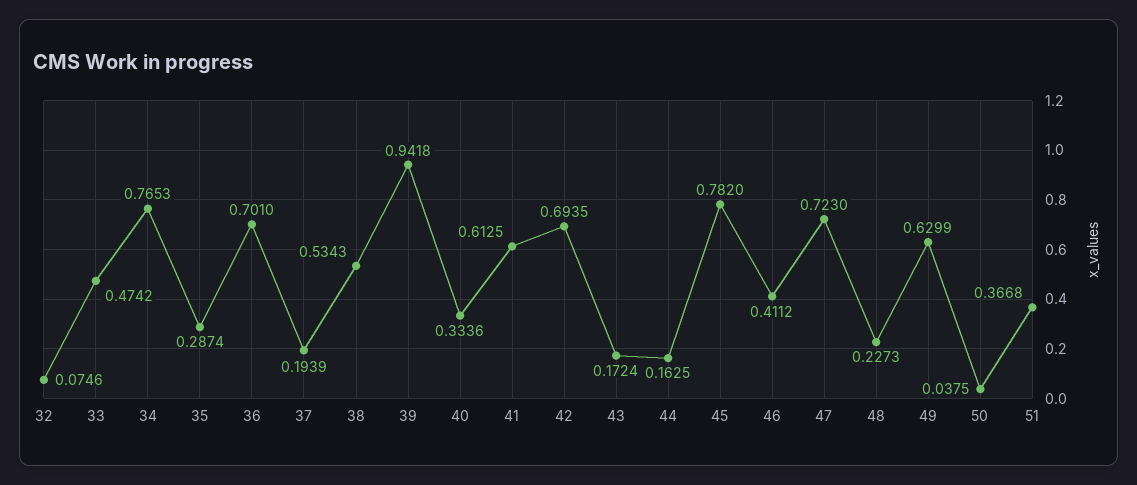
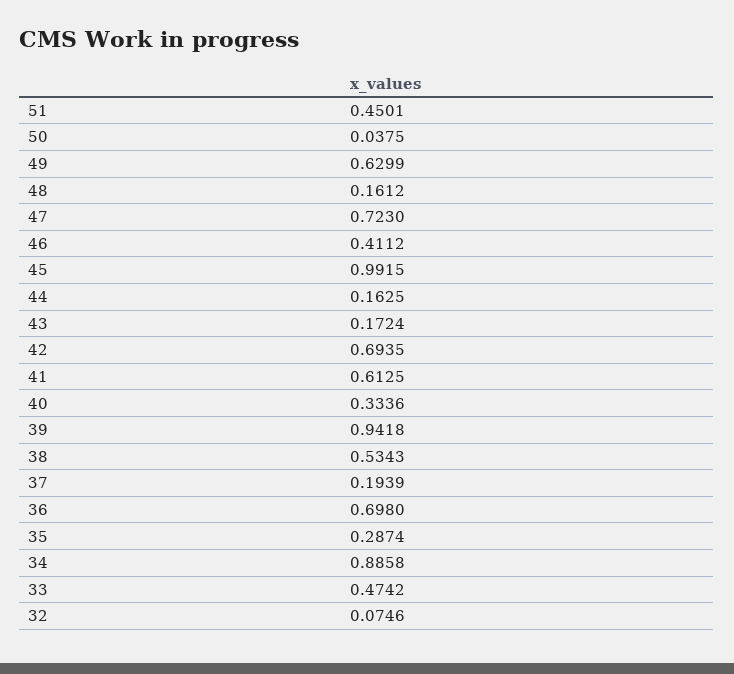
  {
    "32": 0.0746,
    "33": 0.4742,
-   "34": 0.7653,
+   "34": 0.8858,
    "35": 0.2874,
-   "36": 0.701,
+   "36": 0.698,
    "37": 0.1939,
    "38": 0.5343,
    "39": 0.9418,
    "40": 0.3336,
    "41": 0.6125,
    "42": 0.6935,
    "43": 0.1724,
    "44": 0.1625,
-   "45": 0.782,
+   "45": 0.9915,
    "46": 0.4112,
    "47": 0.723,
-   "48": 0.2273,
+   "48": 0.1612,
    "49": 0.6299,
    "50": 0.0375,
-   "51": 0.3668
+   "51": 0.4501
  }

